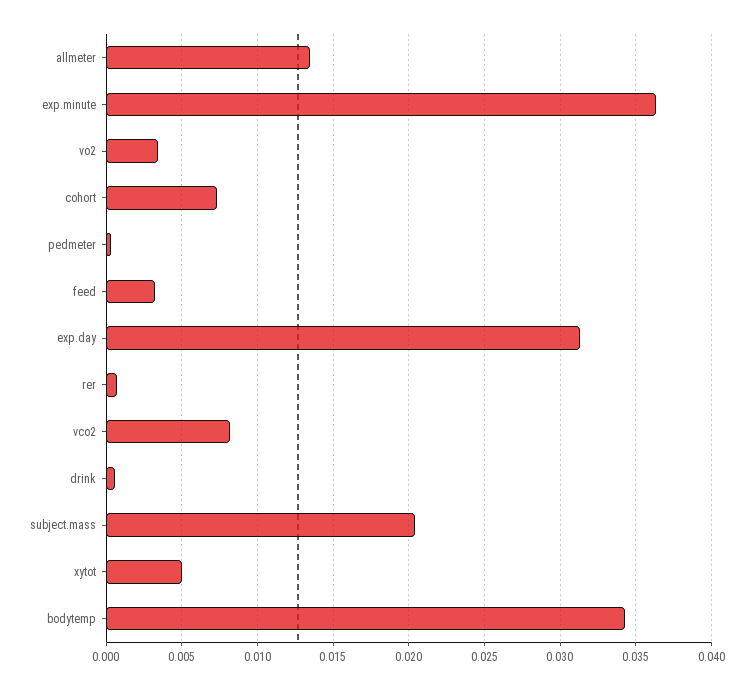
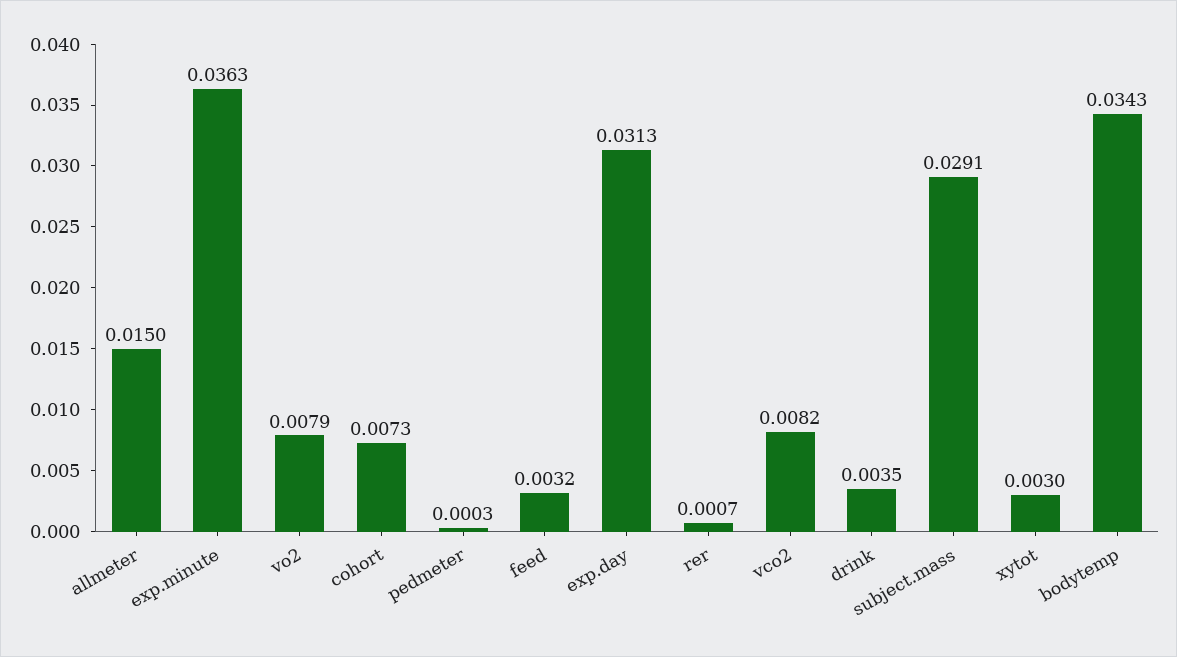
  {
-   "allmeter": 0.0135,
+   "allmeter": 0.015,
    "exp.minute": 0.0363,
-   "vo2": 0.0035,
+   "vo2": 0.0079,
    "cohort": 0.0073,
    "pedmeter": 0.0003,
    "feed": 0.0032,
    "exp.day": 0.0313,
    "rer": 0.0007,
    "vco2": 0.0082,
-   "drink": 0.0005,
+   "drink": 0.0035,
-   "subject.mass": 0.0205,
+   "subject.mass": 0.0291,
-   "xytot": 0.005,
+   "xytot": 0.003,
    "bodytemp": 0.0343
  }

